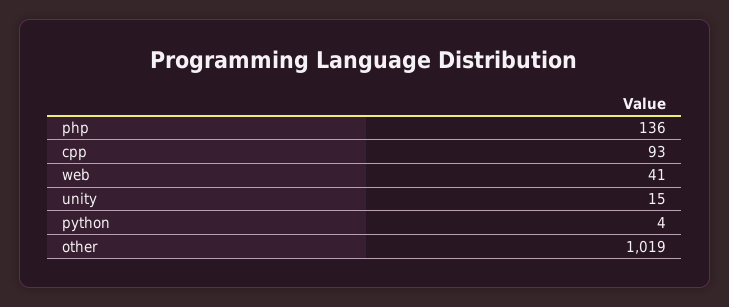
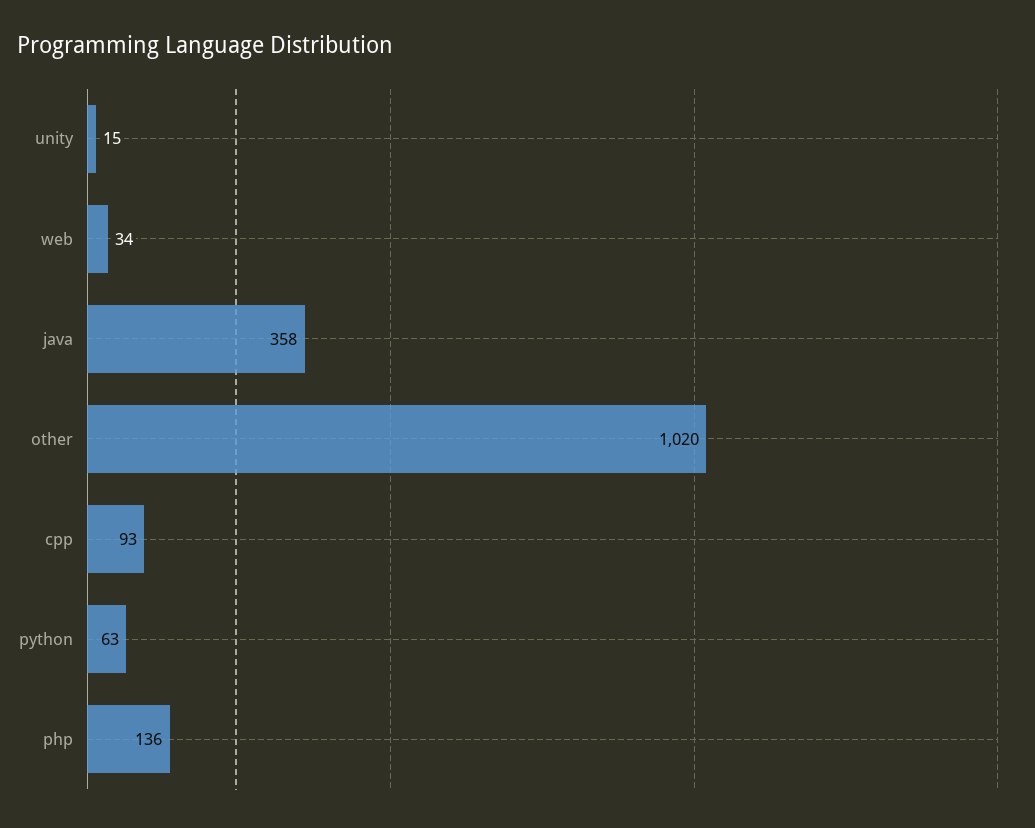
  {
    "php": 136,
    "cpp": 93,
-   "web": 41,
+   "web": 34,
    "unity": 15,
-   "python": 4,
+   "python": 63,
-   "other": 1019
+   "other": 1020,
+   "java": 358
  }

